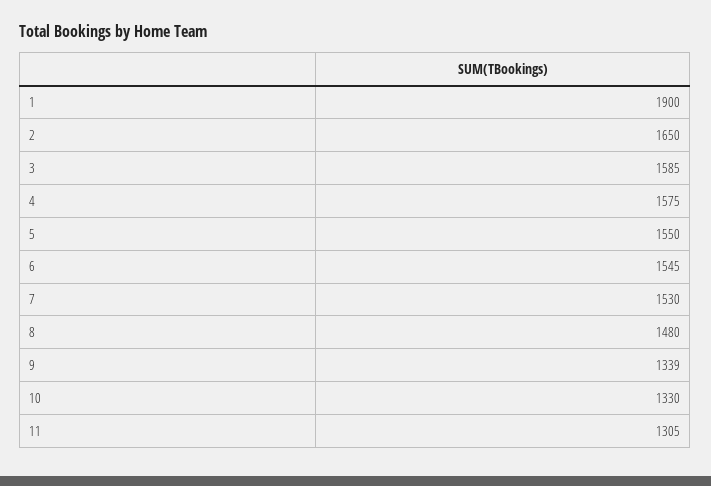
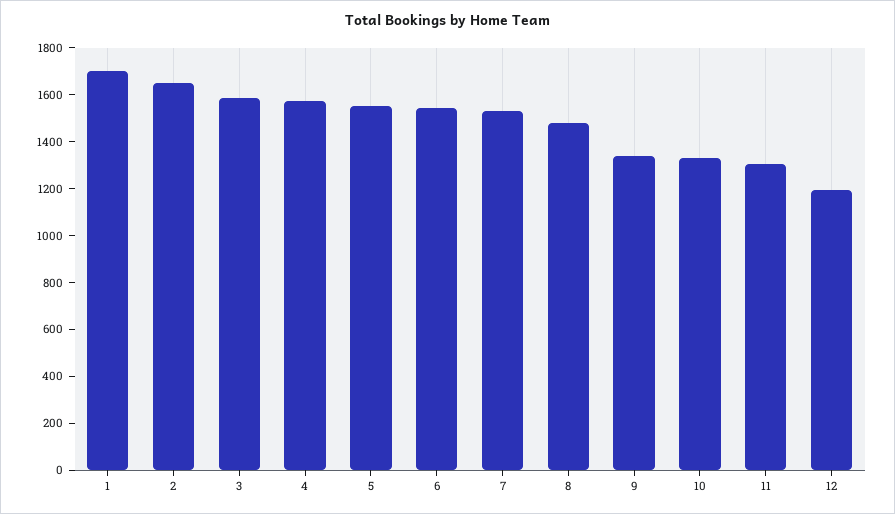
  {
-   "1": 1900,
+   "1": 1700,
    "2": 1650,
    "3": 1585,
    "4": 1575,
    "5": 1550,
    "6": 1545,
    "7": 1530,
    "8": 1480,
    "9": 1339,
    "10": 1330,
-   "11": 1305
+   "11": 1305,
+   "12": 1200
  }

